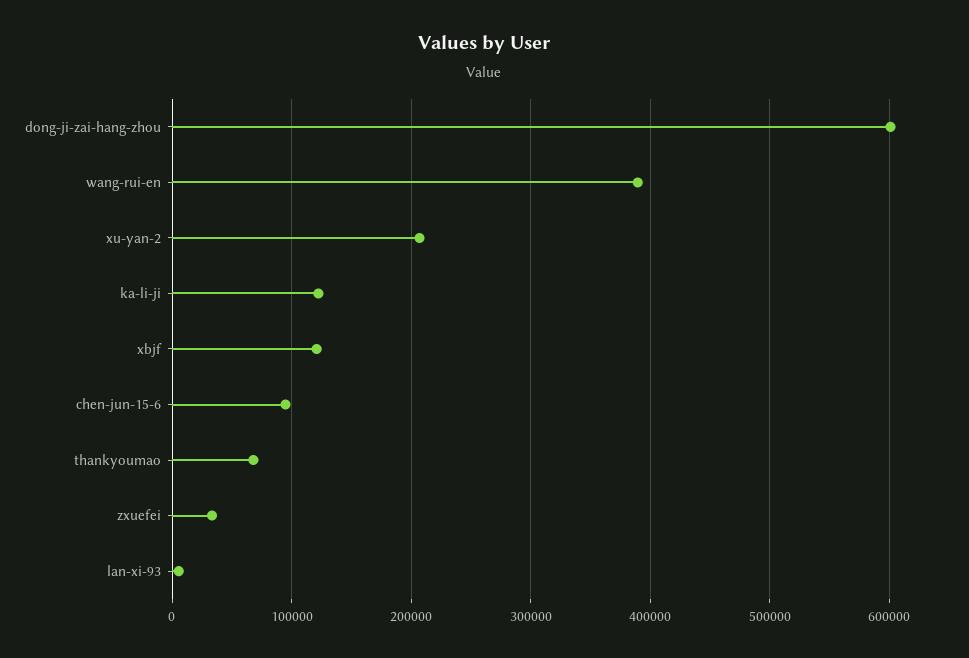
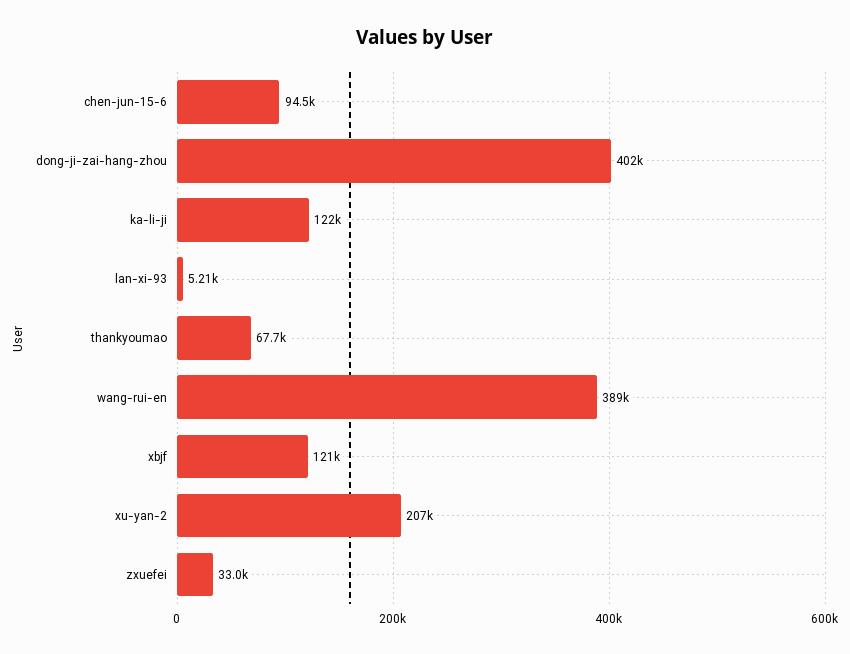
  {
-   "dong-ji-zai-hang-zhou": 600000,
+   "dong-ji-zai-hang-zhou": 402000,
    "wang-rui-en": 389000,
    "xu-yan-2": 207000,
    "ka-li-ji": 122000,
    "xbjf": 121000,
    "chen-jun-15-6": 94500,
    "thankyoumao": 67700,
    "zxuefei": 33000,
    "lan-xi-93": 5210
  }

